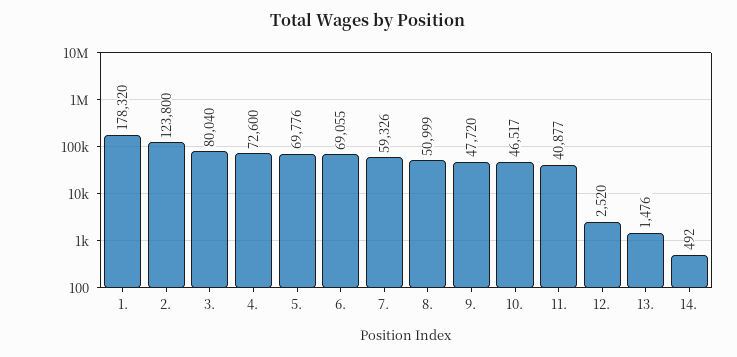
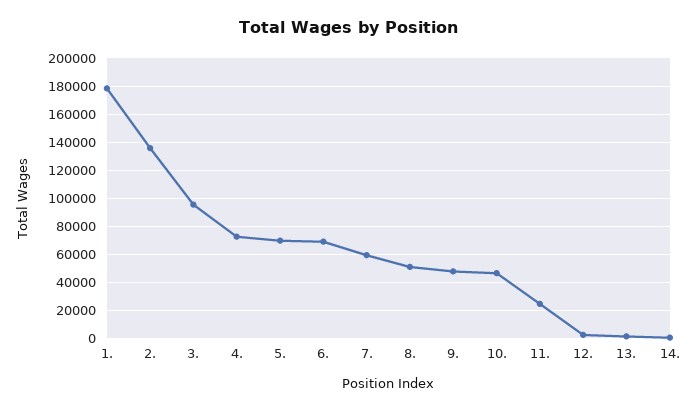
  {
    "1.": 178320,
-   "2.": 123800,
+   "2.": 135000,
-   "3.": 80040,
+   "3.": 95000,
    "4.": 72600,
    "5.": 69776,
    "6.": 69055,
    "7.": 59326,
    "8.": 50999,
    "9.": 47720,
    "10.": 46517,
-   "11.": 40877,
+   "11.": 25000,
    "12.": 2520,
    "13.": 1476,
    "14.": 492
  }

